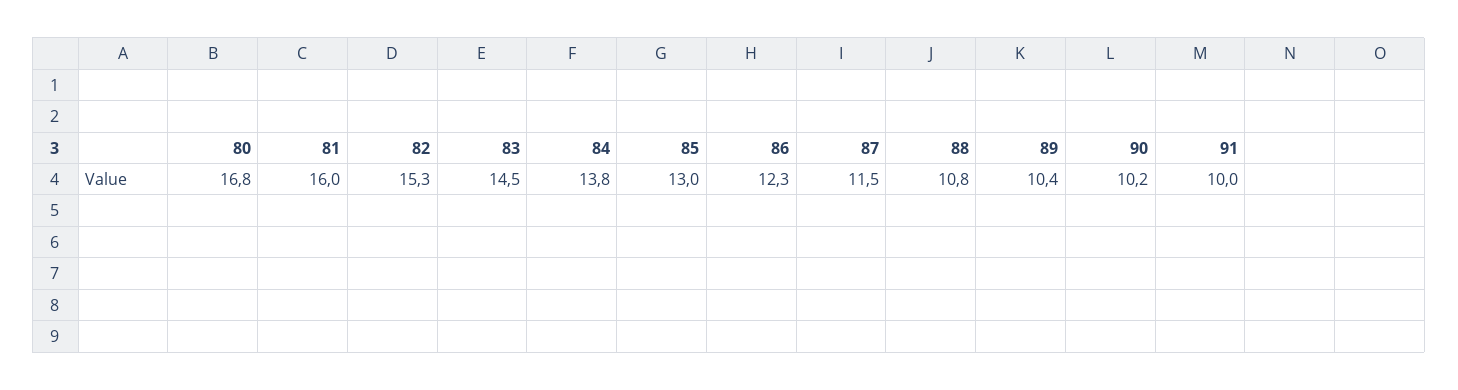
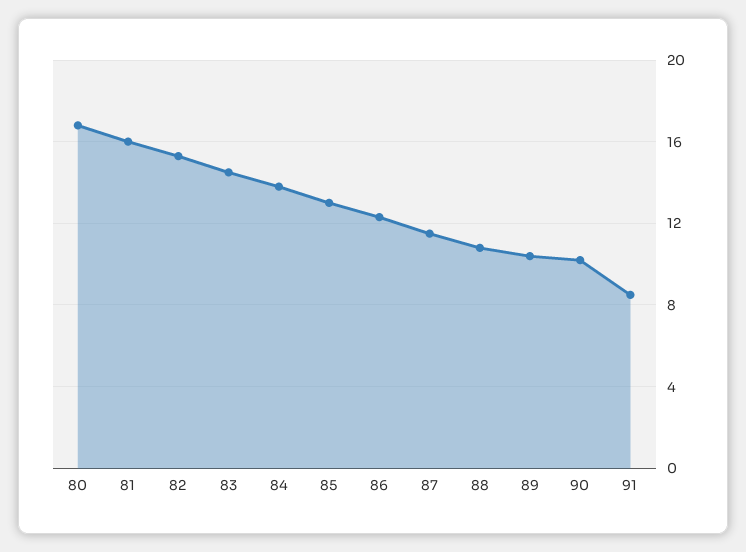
  {
    "80": 16.8,
    "81": 16,
    "82": 15.3,
    "83": 14.5,
    "84": 13.8,
    "85": 13,
    "86": 12.3,
    "87": 11.5,
    "88": 10.8,
    "89": 10.4,
    "90": 10.2,
-   "91": 10
+   "91": 8.5
  }

